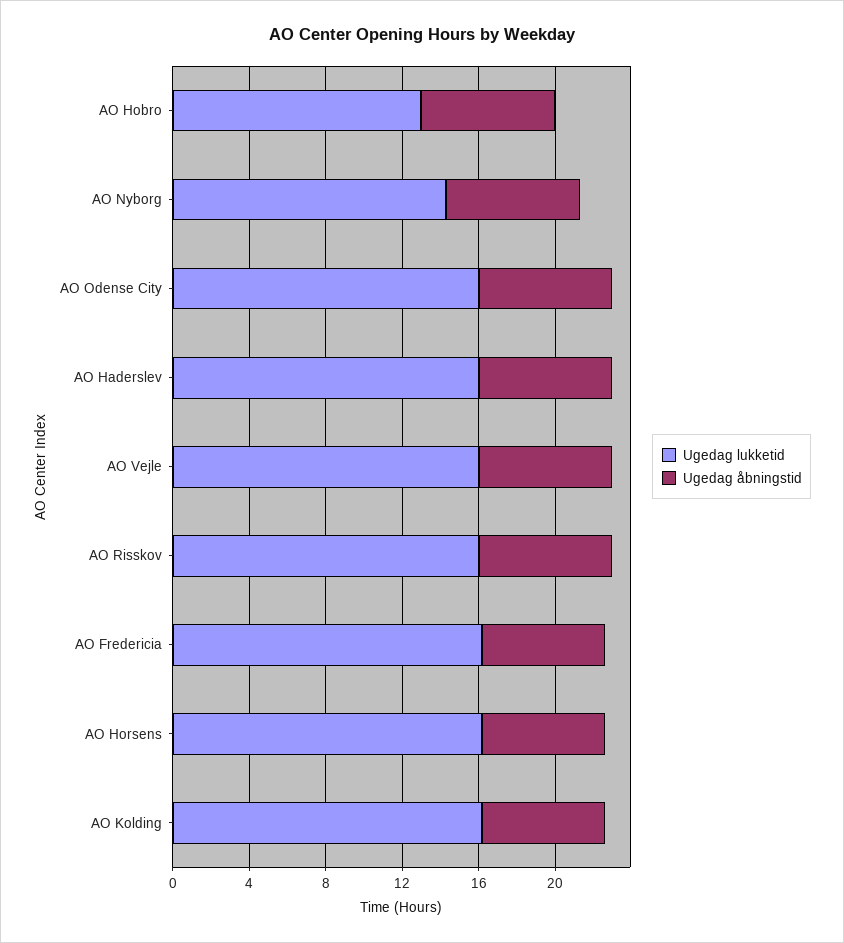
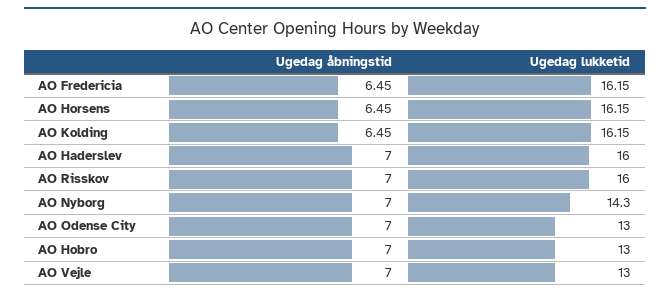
  {
    "Ugedag lukketid": {
      "AO Hobro": 13,
      "AO Nyborg": 14.3,
-     "AO Odense City": 16,
+     "AO Odense City": 13,
      "AO Haderslev": 16,
-     "AO Vejle": 16,
+     "AO Vejle": 13,
      "AO Risskov": 16,
      "AO Fredericia": 16.15,
      "AO Horsens": 16.15,
      "AO Kolding": 16.15
    },
    "Ugedag åbningstid": {
      "AO Hobro": 7,
      "AO Nyborg": 7,
      "AO Odense City": 7,
      "AO Haderslev": 7,
      "AO Vejle": 7,
      "AO Risskov": 7,
      "AO Fredericia": 6.45,
      "AO Horsens": 6.45,
      "AO Kolding": 6.45
    }
  }

